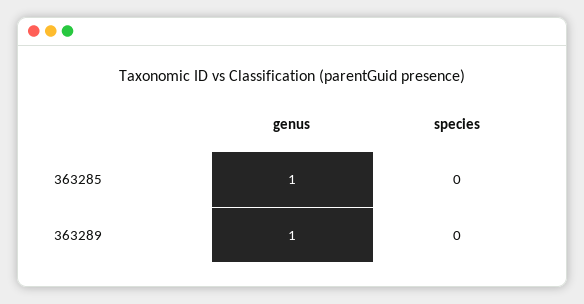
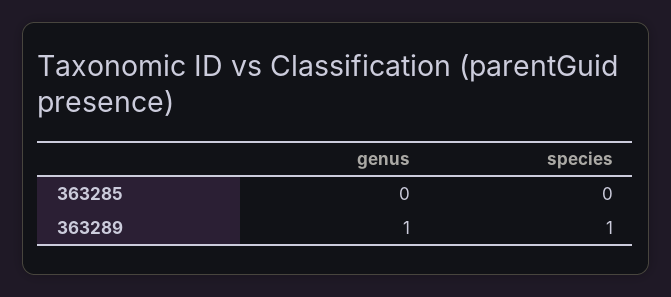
  {
    "genus": {
-     "363285": 1,
+     "363285": 0,
      "363289": 1
    },
    "species": {
      "363285": 0,
-     "363289": 0
+     "363289": 1
    }
  }

